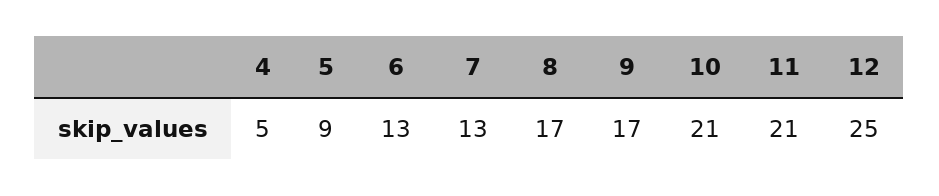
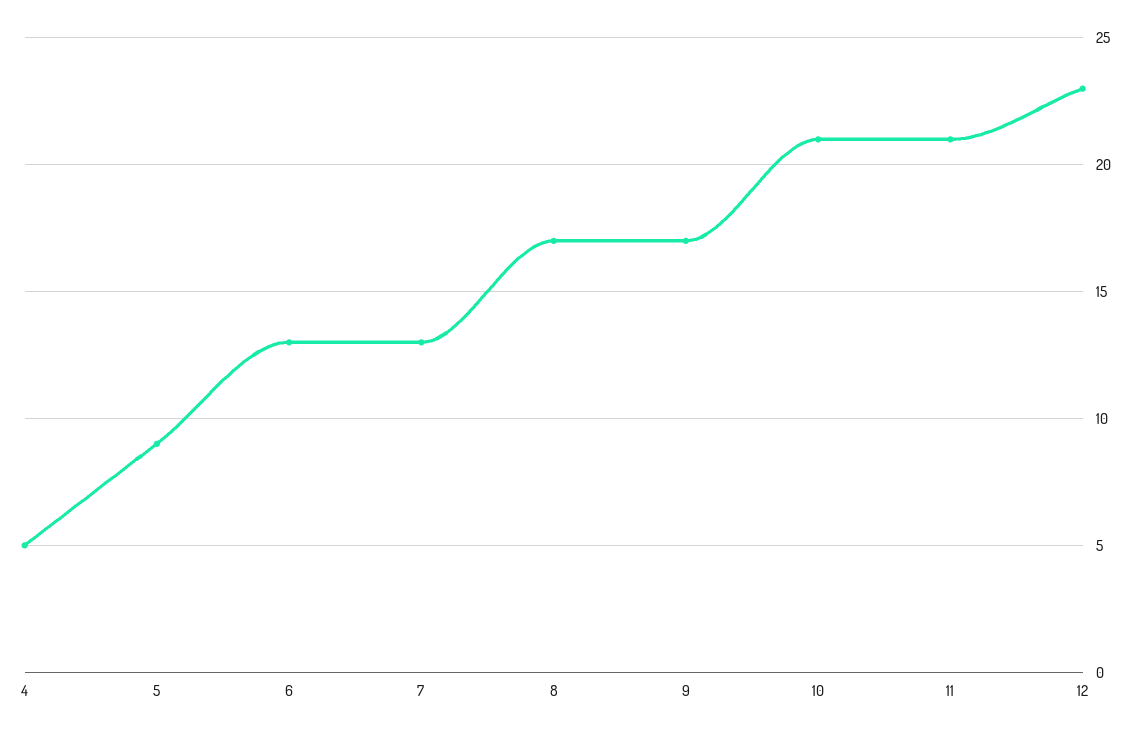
  {
    "4": 5,
    "5": 9,
    "6": 13,
    "7": 13,
    "8": 17,
    "9": 17,
    "10": 21,
    "11": 21,
-   "12": 25
+   "12": 23
  }

